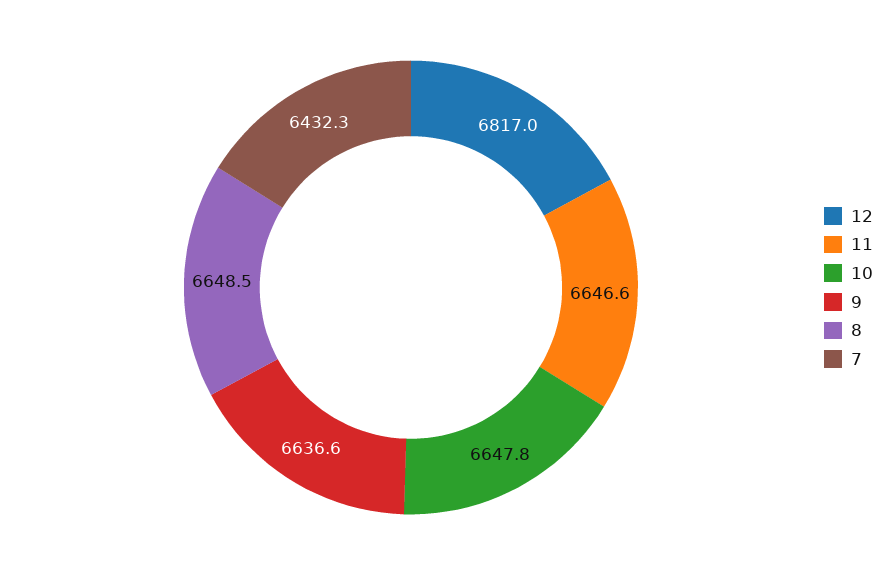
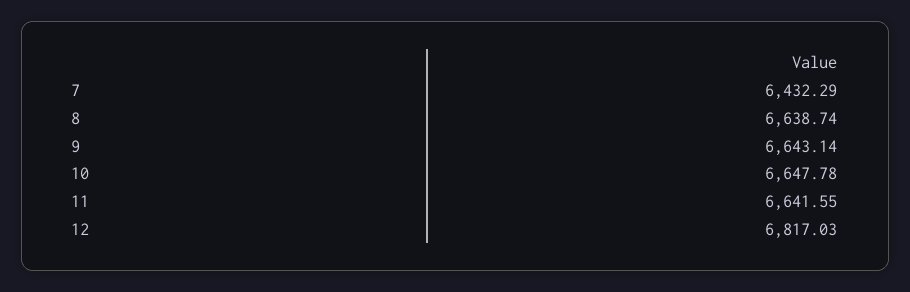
  {
    "12": 6817.03,
-   "11": 6646.6,
+   "11": 6641.55,
    "10": 6647.78,
-   "9": 6636.6,
+   "9": 6643.14,
-   "8": 6648.5,
+   "8": 6638.74,
    "7": 6432.29
  }

